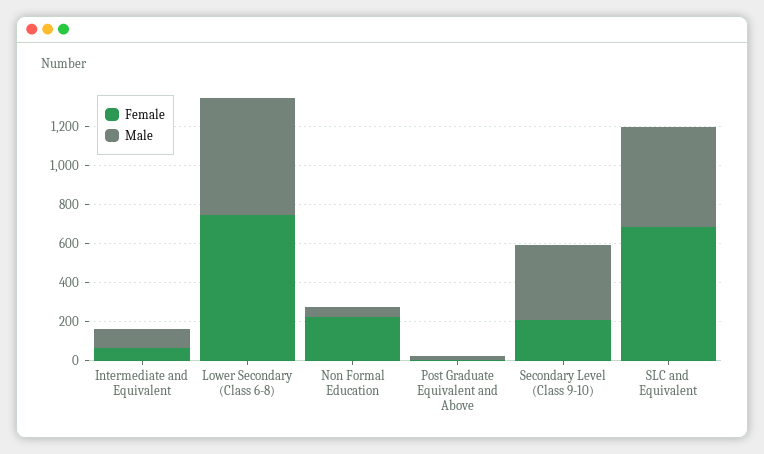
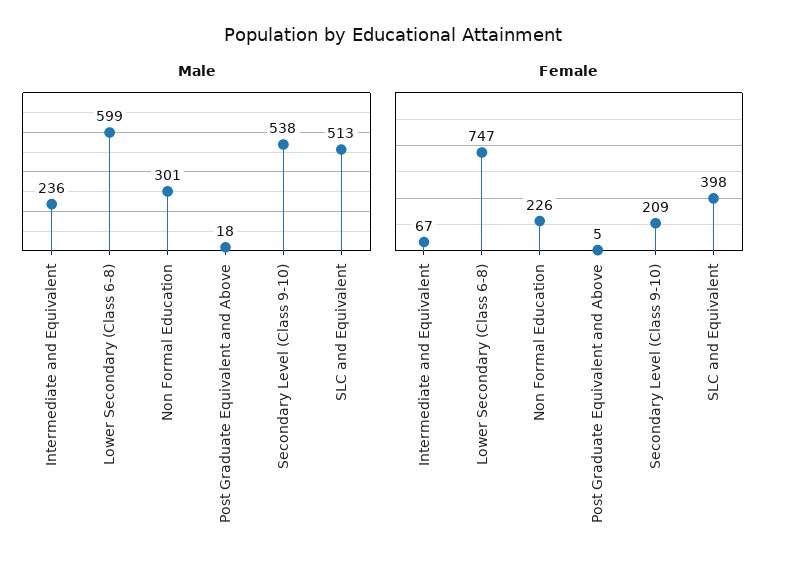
  {
    "Female": {
      "Intermediate and Equivalent": 67,
      "Lower Secondary (Class 6-8)": 747,
      "Non Formal Education": 226,
      "Post Graduate Equivalent and Above": 5,
      "Secondary Level (Class 9-10)": 209,
-     "SLC and Equivalent": 700
+     "SLC and Equivalent": 398
    },
    "Male": {
-     "Intermediate and Equivalent": 100,
+     "Intermediate and Equivalent": 236,
      "Lower Secondary (Class 6-8)": 599,
-     "Non Formal Education": 50,
+     "Non Formal Education": 301,
      "Post Graduate Equivalent and Above": 18,
-     "Secondary Level (Class 9-10)": 400,
+     "Secondary Level (Class 9-10)": 538,
      "SLC and Equivalent": 513
    }
  }

